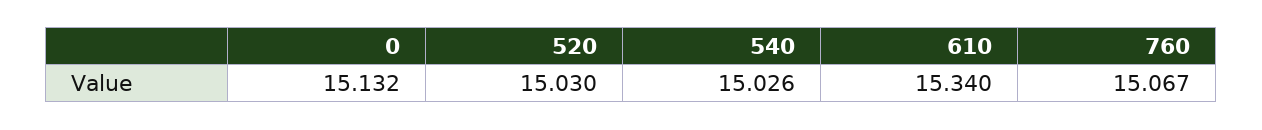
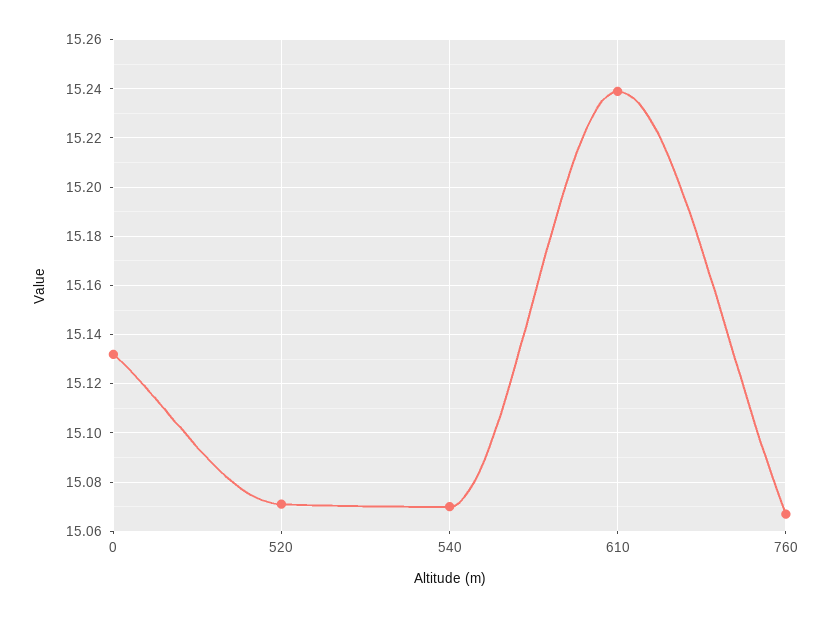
  {
    "0": 15.132,
-   "520": 15.03,
+   "520": 15.07,
-   "540": 15.026,
+   "540": 15.07,
-   "610": 15.34,
+   "610": 15.24,
    "760": 15.067
  }

